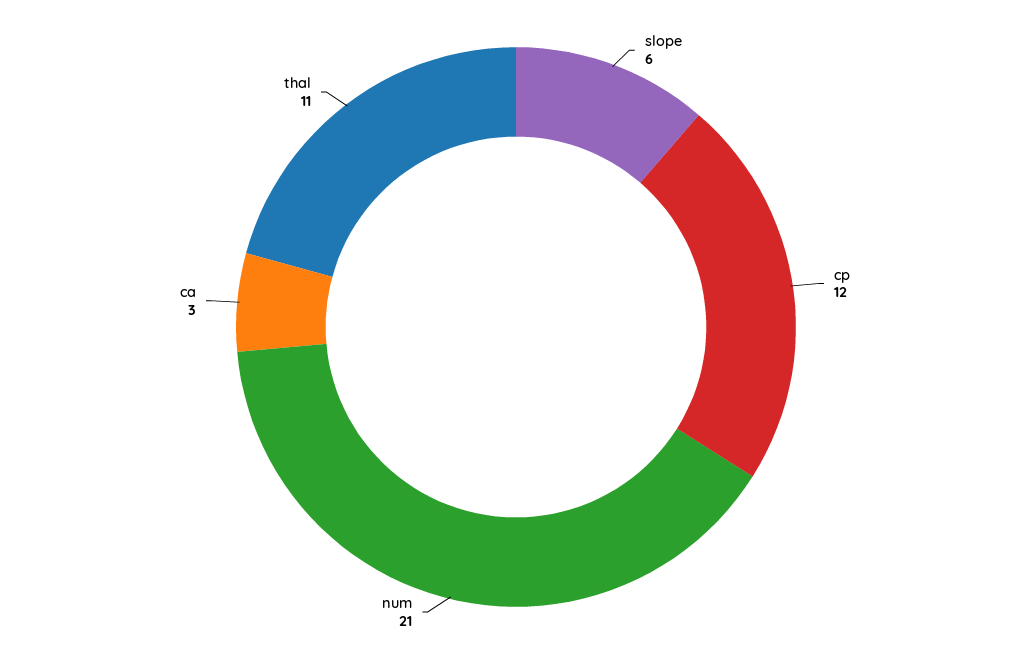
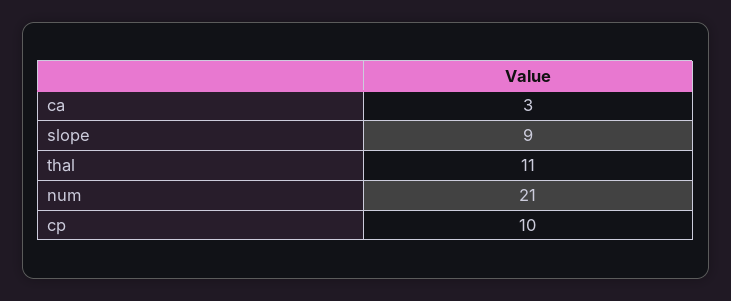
  {
-   "slope": 6,
+   "slope": 9,
-   "cp": 12,
+   "cp": 10,
    "num": 21,
    "ca": 3,
    "thal": 11
  }

